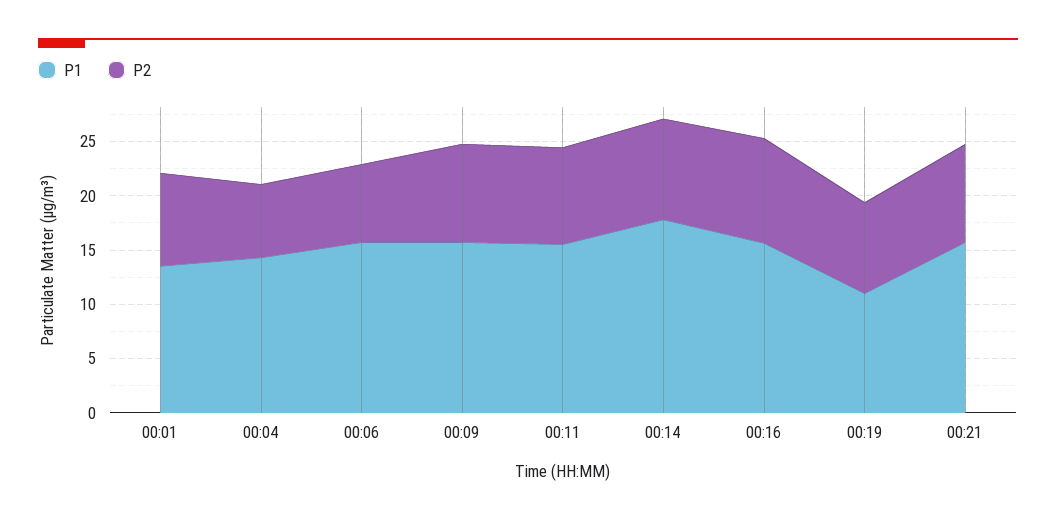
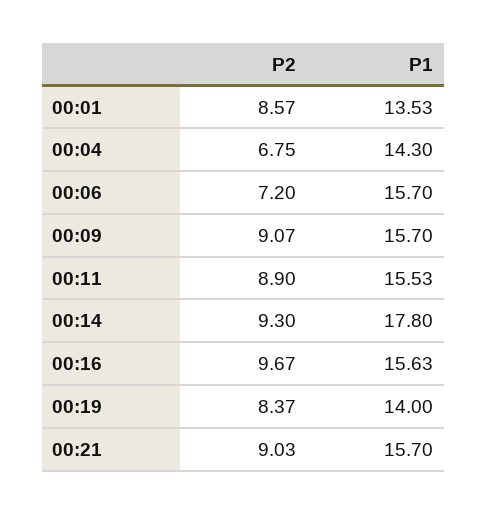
  {
    "P1": {
      "00:01": 13.53,
      "00:04": 14.3,
      "00:06": 15.7,
      "00:09": 15.7,
      "00:11": 15.53,
      "00:14": 17.8,
      "00:16": 15.63,
-     "00:19": 11,
+     "00:19": 14,
      "00:21": 15.7
    },
    "P2": {
      "00:01": 8.57,
      "00:04": 6.75,
      "00:06": 7.2,
      "00:09": 9.07,
      "00:11": 8.9,
      "00:14": 9.3,
      "00:16": 9.67,
      "00:19": 8.37,
      "00:21": 9.03
    }
  }

